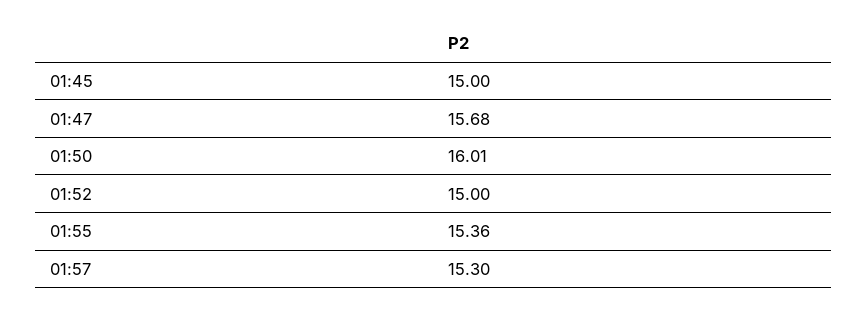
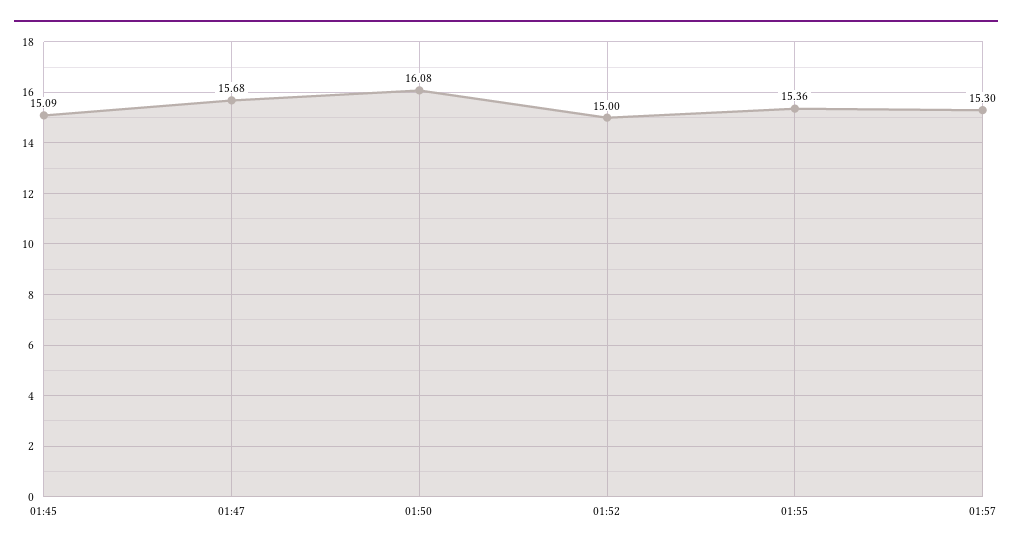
  {
-   "01:45": 15,
+   "01:45": 15.09,
    "01:47": 15.68,
-   "01:50": 16.01,
+   "01:50": 16.08,
    "01:52": 15,
    "01:55": 15.36,
    "01:57": 15.3
  }

